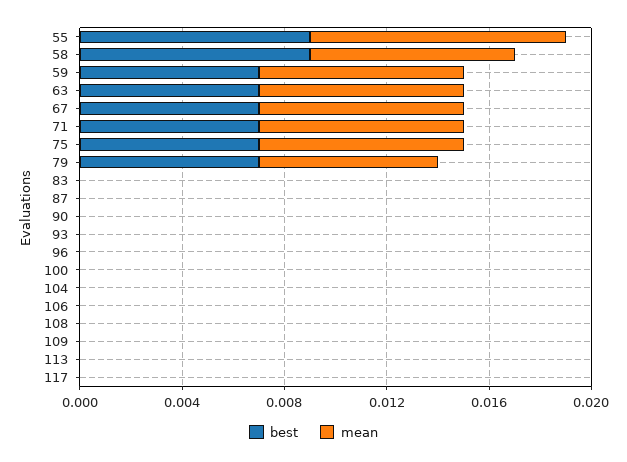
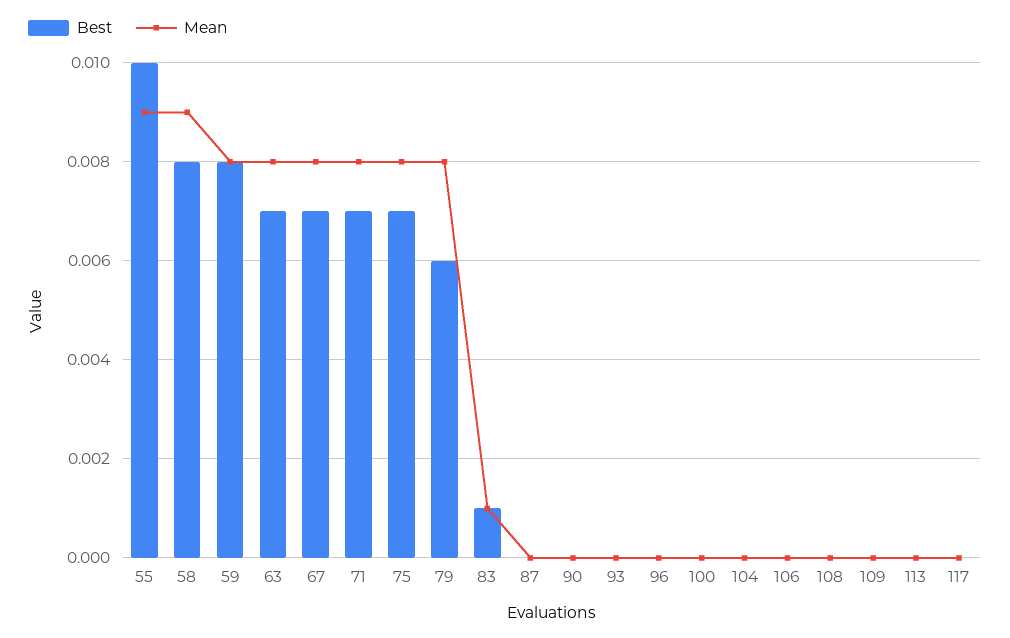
  {
    "best": {
-     "55": 0.009,
+     "55": 0.01,
-     "58": 0.009,
+     "58": 0.008,
-     "59": 0.007,
+     "59": 0.008,
      "63": 0.007,
      "67": 0.007,
      "71": 0.007,
      "75": 0.007,
-     "79": 0.007,
+     "79": 0.006,
-     "83": 0,
+     "83": 0.001,
      "87": 0,
      "90": 0,
      "93": 0,
      "96": 0,
      "100": 0,
      "104": 0,
      "106": 0,
      "108": 0,
      "109": 0,
      "113": 0,
      "117": 0
    },
    "mean": {
-     "55": 0.01,
+     "55": 0.009,
-     "58": 0.008,
+     "58": 0.009,
      "59": 0.008,
      "63": 0.008,
      "67": 0.008,
      "71": 0.008,
      "75": 0.008,
-     "79": 0.007,
+     "79": 0.008,
-     "83": 0,
+     "83": 0.001,
      "87": 0,
      "90": 0,
      "93": 0,
      "96": 0,
      "100": 0,
      "104": 0,
      "106": 0,
      "108": 0,
      "109": 0,
      "113": 0,
      "117": 0
    }
  }

